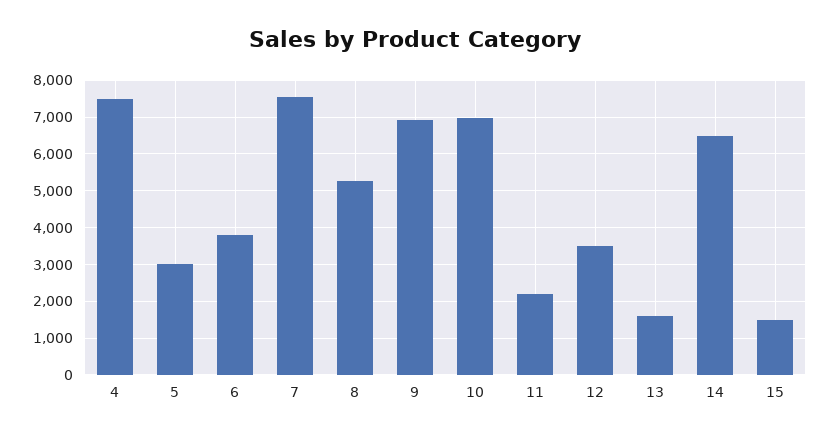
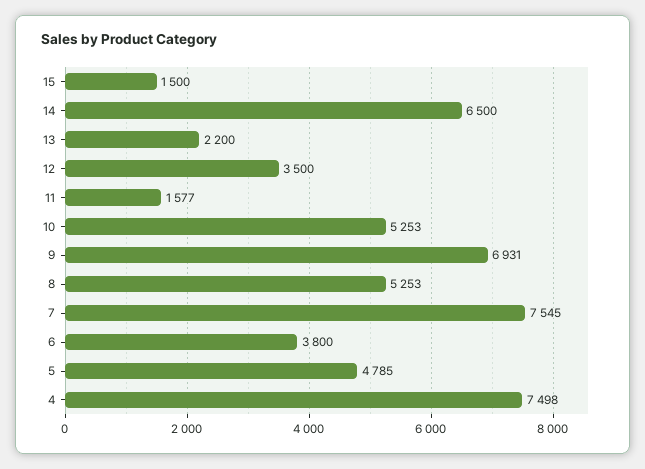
  {
    "4": 7498,
-   "5": 3000,
+   "5": 4785,
    "6": 3800,
    "7": 7545,
    "8": 5253,
    "9": 6931,
-   "10": 7000,
+   "10": 5253,
-   "11": 2200,
+   "11": 1577,
    "12": 3500,
-   "13": 1600,
+   "13": 2200,
    "14": 6500,
    "15": 1500
  }

